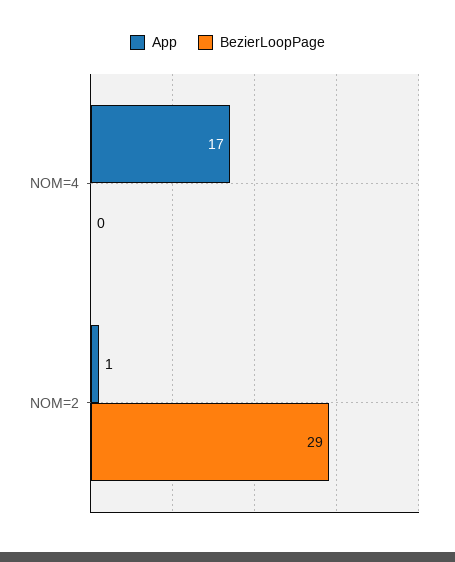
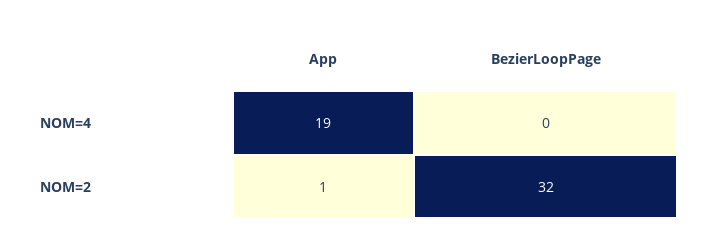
  {
    "App": {
-     "NOM=4": 17,
+     "NOM=4": 19,
      "NOM=2": 1
    },
    "BezierLoopPage": {
      "NOM=4": 0,
-     "NOM=2": 29
+     "NOM=2": 32
    }
  }

